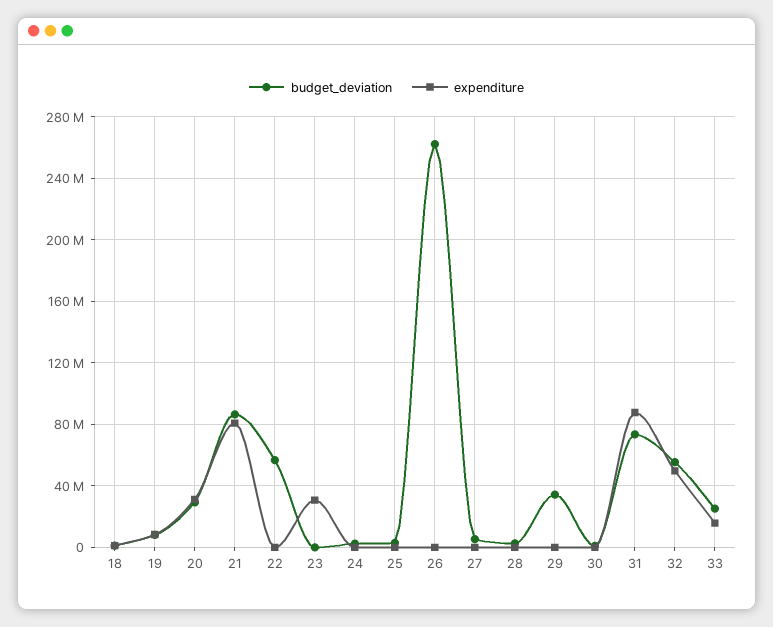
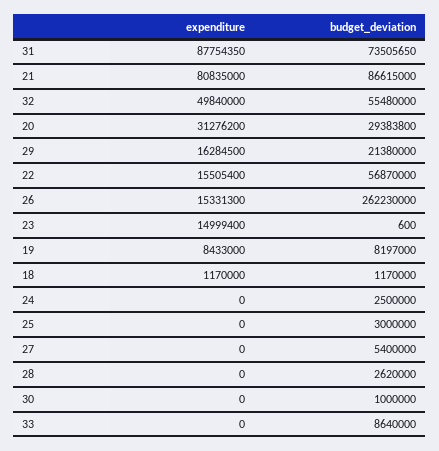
  {
    "budget_deviation": {
      "18": 1170000,
      "19": 8197000,
      "20": 29383800,
      "21": 86615000,
      "22": 56870000,
      "23": 600,
      "24": 2500000,
      "25": 3000000,
      "26": 262230000,
      "27": 5400000,
      "28": 2620000,
-     "29": 35000000,
+     "29": 21380000,
      "30": 1000000,
      "31": 73505650,
      "32": 55480000,
-     "33": 25000000
+     "33": 8640000
    },
    "expenditure": {
      "18": 1170000,
      "19": 8433000,
      "20": 31276200,
      "21": 80835000,
-     "22": 0,
+     "22": 15505400,
-     "23": 30000000,
+     "23": 14999400,
      "24": 0,
      "25": 0,
-     "26": 0,
+     "26": 15331300,
      "27": 0,
      "28": 0,
-     "29": 0,
+     "29": 16284500,
      "30": 0,
      "31": 87754350,
      "32": 49840000,
-     "33": 15000000
+     "33": 0
    }
  }

